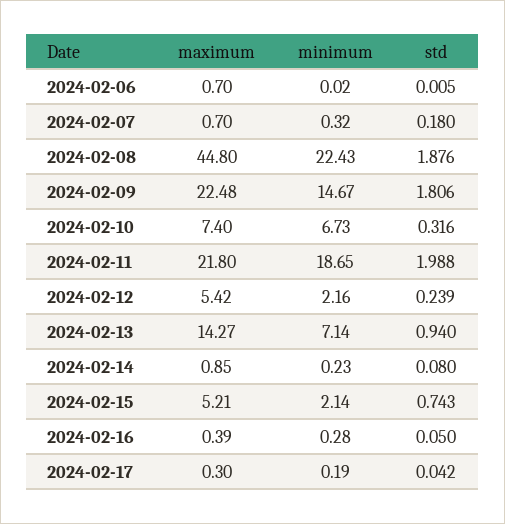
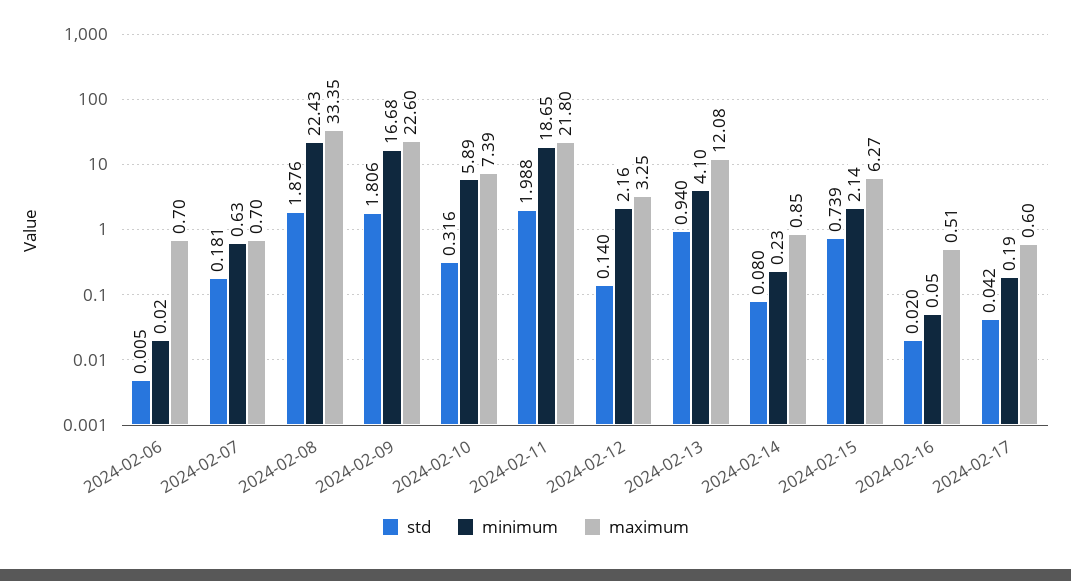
  {
    "maximum": {
      "2024-02-06": 0.7,
      "2024-02-07": 0.7,
-     "2024-02-08": 44.8,
+     "2024-02-08": 33.35,
-     "2024-02-09": 22.48,
+     "2024-02-09": 22.6,
-     "2024-02-10": 7.4,
+     "2024-02-10": 7.39,
      "2024-02-11": 21.8,
-     "2024-02-12": 5.42,
+     "2024-02-12": 3.25,
-     "2024-02-13": 14.27,
+     "2024-02-13": 12.08,
      "2024-02-14": 0.85,
-     "2024-02-15": 5.21,
+     "2024-02-15": 6.27,
-     "2024-02-16": 0.39,
+     "2024-02-16": 0.51,
-     "2024-02-17": 0.3
+     "2024-02-17": 0.6
    },
    "minimum": {
      "2024-02-06": 0.02,
-     "2024-02-07": 0.32,
+     "2024-02-07": 0.63,
      "2024-02-08": 22.43,
-     "2024-02-09": 14.67,
+     "2024-02-09": 16.68,
-     "2024-02-10": 6.73,
+     "2024-02-10": 5.89,
      "2024-02-11": 18.65,
      "2024-02-12": 2.16,
-     "2024-02-13": 7.14,
+     "2024-02-13": 4.1,
      "2024-02-14": 0.23,
      "2024-02-15": 2.14,
-     "2024-02-16": 0.28,
+     "2024-02-16": 0.05,
      "2024-02-17": 0.19
    },
    "std": {
      "2024-02-06": 0.005,
-     "2024-02-07": 0.18,
+     "2024-02-07": 0.181,
      "2024-02-08": 1.876,
      "2024-02-09": 1.806,
      "2024-02-10": 0.316,
      "2024-02-11": 1.988,
-     "2024-02-12": 0.239,
+     "2024-02-12": 0.14,
      "2024-02-13": 0.94,
      "2024-02-14": 0.08,
-     "2024-02-15": 0.743,
+     "2024-02-15": 0.739,
-     "2024-02-16": 0.05,
+     "2024-02-16": 0.02,
      "2024-02-17": 0.042
    }
  }

